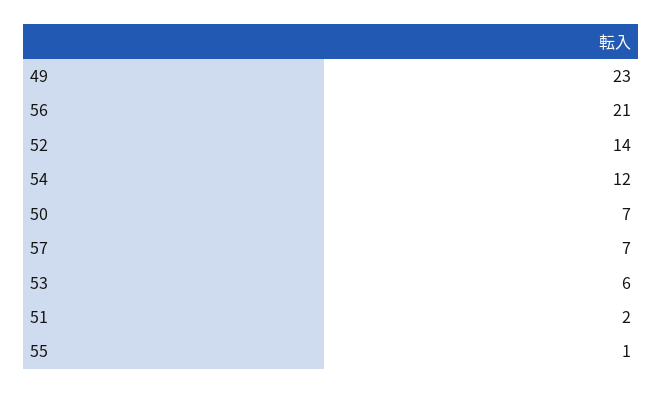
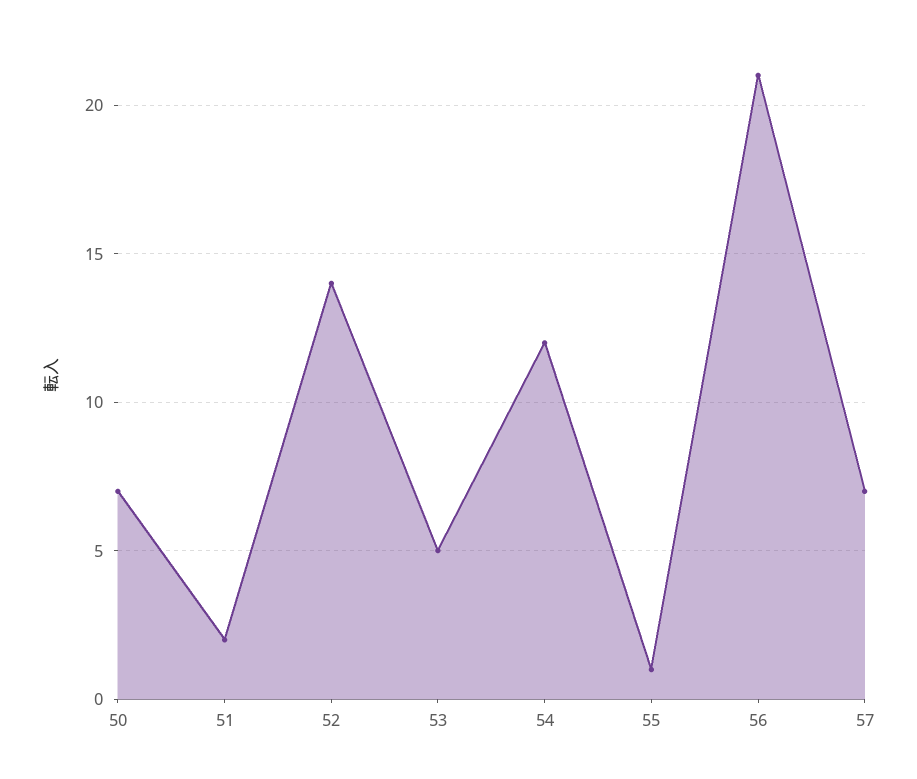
  {
-   "49": 23,
    "56": 21,
    "52": 14,
    "54": 12,
    "50": 7,
    "57": 7,
-   "53": 6,
+   "53": 5,
    "51": 2,
    "55": 1
  }

